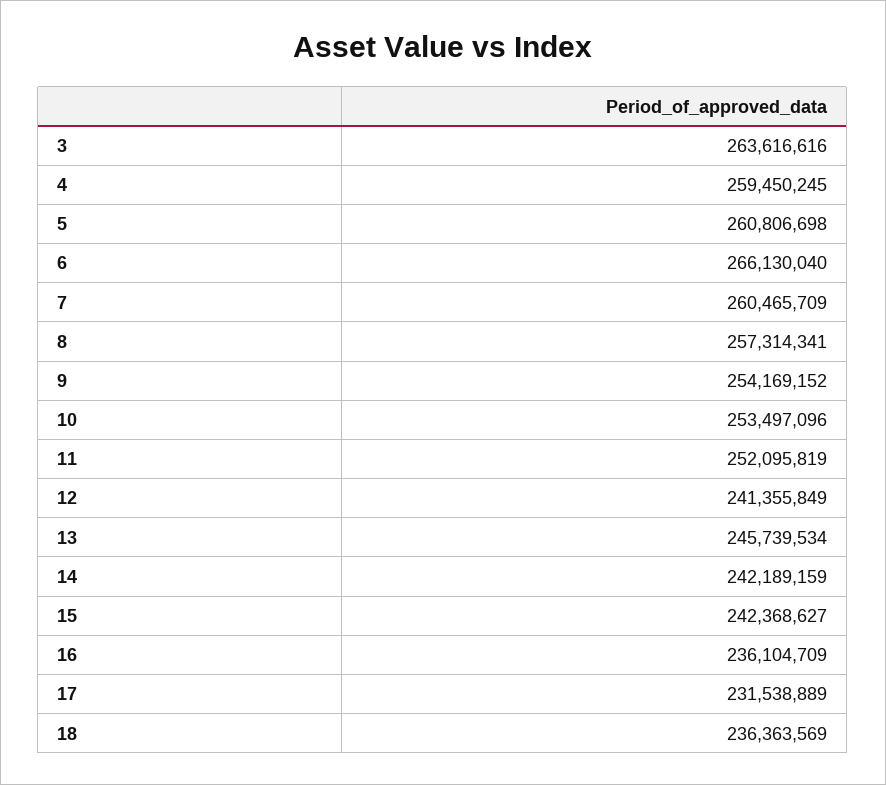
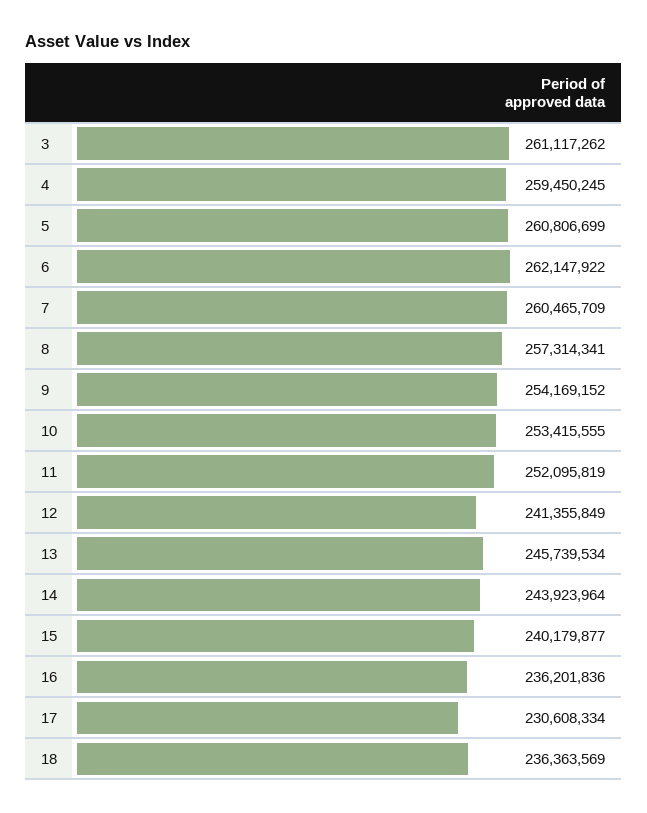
  {
-   "3": 263616616,
+   "3": 261117262,
    "4": 259450245,
-   "5": 260806698,
+   "5": 260806699,
-   "6": 266130040,
+   "6": 262147922,
    "7": 260465709,
    "8": 257314341,
    "9": 254169152,
-   "10": 253497096,
+   "10": 253415555,
    "11": 252095819,
    "12": 241355849,
    "13": 245739534,
-   "14": 242189159,
+   "14": 243923964,
-   "15": 242368627,
+   "15": 240179877,
-   "16": 236104709,
+   "16": 236201836,
-   "17": 231538889,
+   "17": 230608334,
    "18": 236363569
  }

